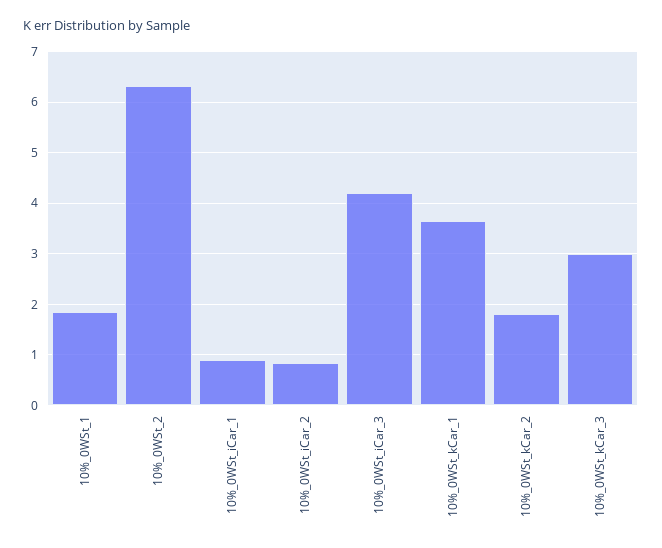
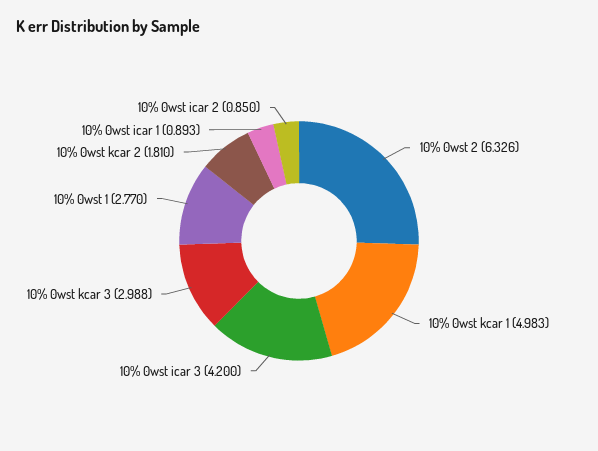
  {
-   "10%_0WSt_1": 1.8,
+   "10%_0WSt_1": 2.77,
    "10%_0WSt_2": 6.326,
    "10%_0WSt_iCar_1": 0.893,
    "10%_0WSt_iCar_2": 0.85,
    "10%_0WSt_iCar_3": 4.2,
-   "10%_0WSt_kCar_1": 3.6,
+   "10%_0WSt_kCar_1": 4.983,
    "10%_0WSt_kCar_2": 1.81,
    "10%_0WSt_kCar_3": 2.988
  }

